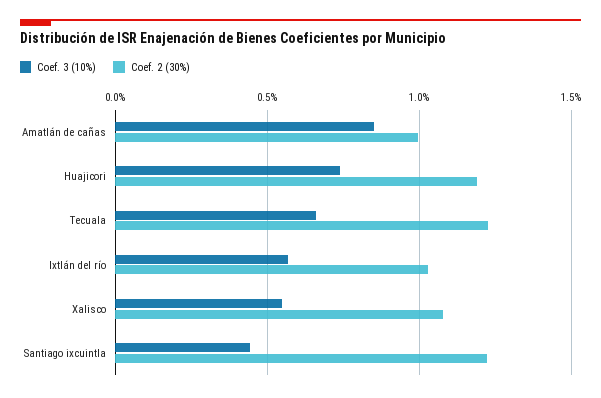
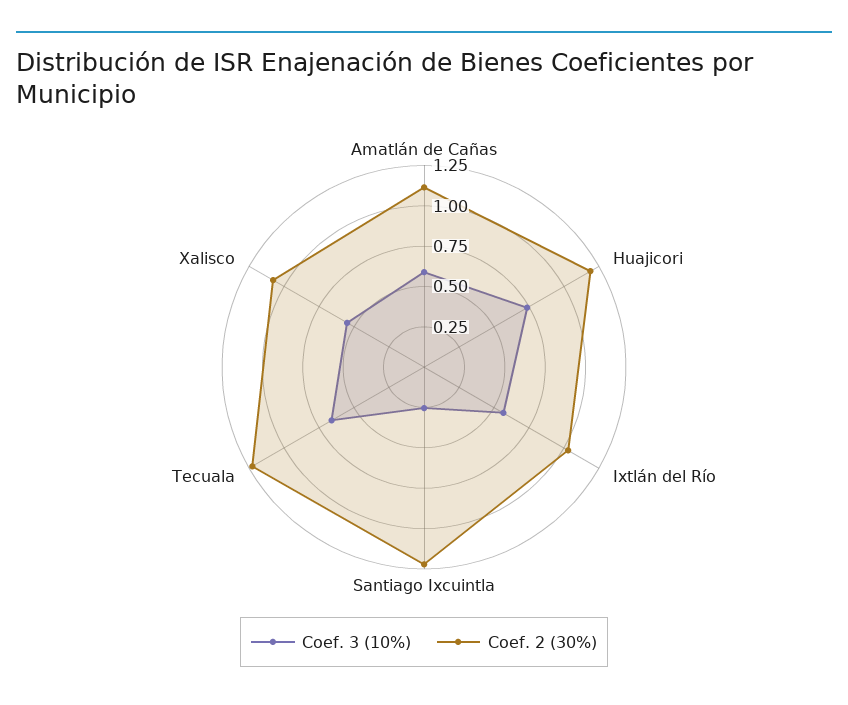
  {
    "Coef. 3 (10%)": {
-     "Amatlán de cañas": 0.85,
+     "Amatlán de cañas": 0.6,
      "Huajicori": 0.75,
      "Tecuala": 0.65,
      "Ixtlán del río": 0.55,
      "Xalisco": 0.55,
-     "Santiago ixcuintla": 0.45
+     "Santiago ixcuintla": 0.25
    },
    "Coef. 2 (30%)": {
-     "Amatlán de cañas": 1,
+     "Amatlán de cañas": 1.1,
      "Huajicori": 1.2,
      "Tecuala": 1.25,
      "Ixtlán del río": 1.05,
      "Xalisco": 1.1,
      "Santiago ixcuintla": 1.2
    }
  }

